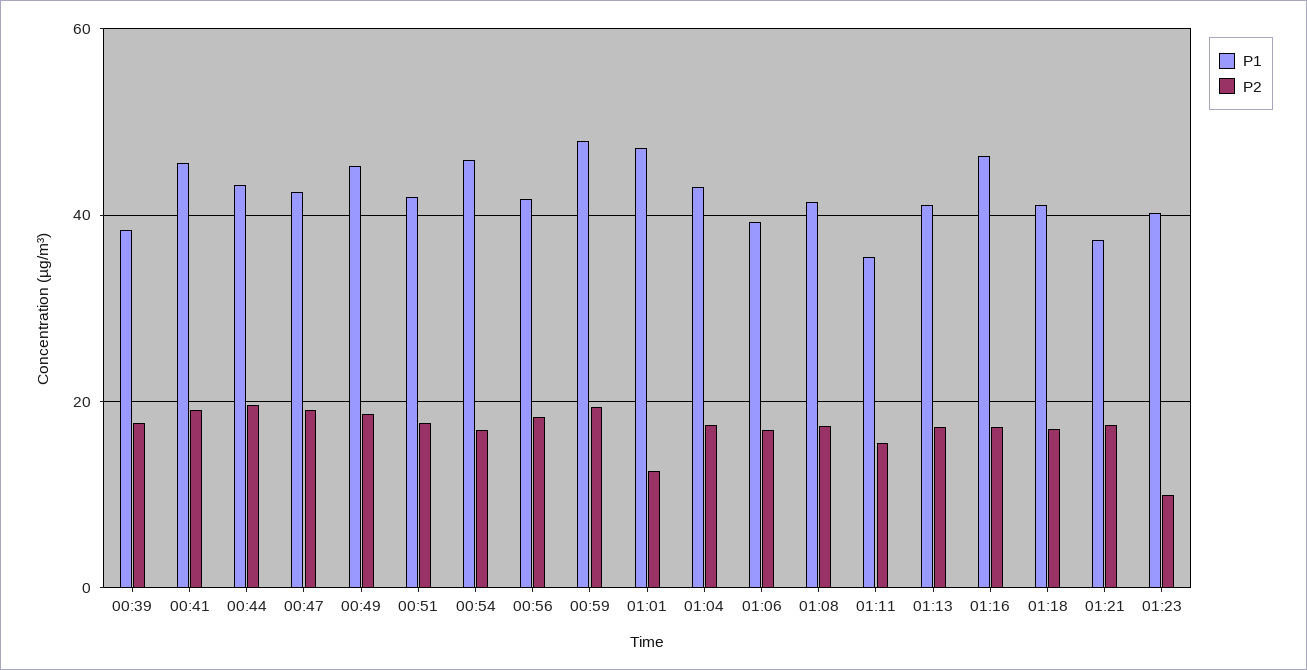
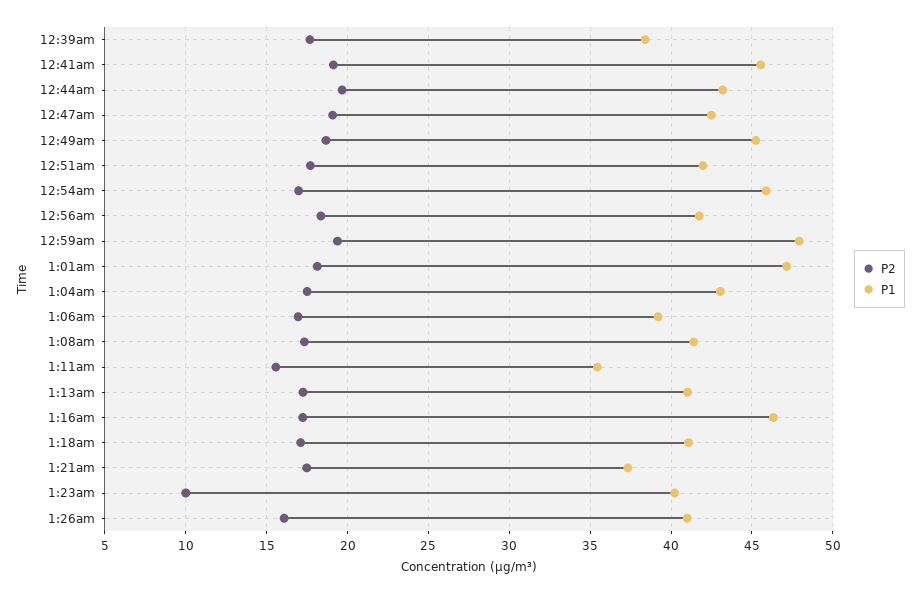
  {
    "P1": {
      "00:39": 38.5,
      "00:41": 45.5,
      "00:44": 43,
      "00:47": 42.5,
      "00:49": 45.5,
      "00:51": 42,
      "00:54": 46,
      "00:56": 42,
      "00:59": 48,
      "01:01": 47,
      "01:04": 43,
      "01:06": 39,
      "01:08": 41.5,
      "01:11": 35.5,
      "01:13": 41,
      "01:16": 46.5,
      "01:18": 41,
      "01:21": 37.5,
-     "01:23": 40
+     "01:23": 40,
+     "1:26am": 41
    },
    "P2": {
      "00:39": 17.5,
      "00:41": 19,
      "00:44": 19.5,
      "00:47": 19,
      "00:49": 18.5,
      "00:51": 17.5,
      "00:54": 17,
      "00:56": 18.5,
      "00:59": 19.5,
-     "01:01": 12,
+     "01:01": 18,
      "01:04": 17.5,
      "01:06": 17,
      "01:08": 17.5,
      "01:11": 15.5,
      "01:13": 17.5,
      "01:16": 17,
      "01:18": 17,
      "01:21": 17.5,
-     "01:23": 10
+     "01:23": 10,
+     "1:26am": 16
    }
  }

